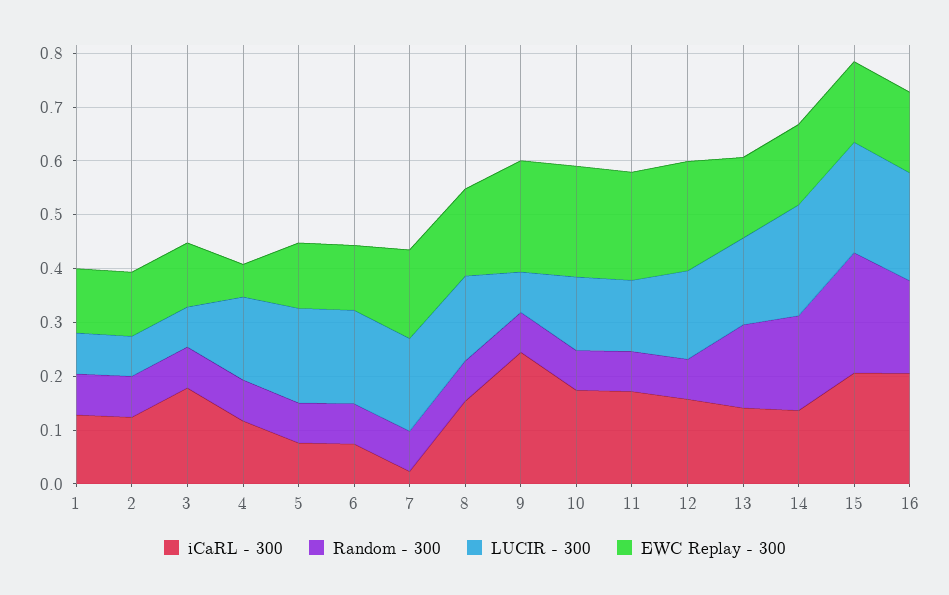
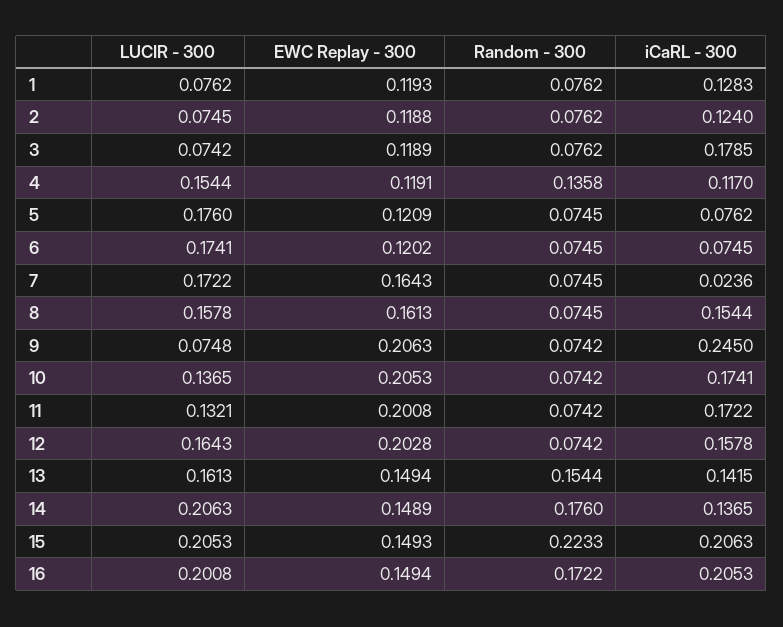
  {
    "iCaRL - 300": {
      "1": 0.1283,
      "2": 0.124,
      "3": 0.1785,
      "4": 0.117,
      "5": 0.0762,
      "6": 0.0745,
      "7": 0.0236,
      "8": 0.1544,
      "9": 0.245,
      "10": 0.1741,
      "11": 0.1722,
      "12": 0.1578,
      "13": 0.1415,
      "14": 0.1365,
      "15": 0.2063,
      "16": 0.2053
    },
    "Random - 300": {
      "1": 0.0762,
      "2": 0.0762,
      "3": 0.0762,
-     "4": 0.08,
+     "4": 0.1358,
      "5": 0.0745,
      "6": 0.0745,
      "7": 0.0745,
      "8": 0.0745,
      "9": 0.0742,
      "10": 0.0742,
      "11": 0.0742,
      "12": 0.0742,
      "13": 0.1544,
      "14": 0.176,
      "15": 0.2233,
      "16": 0.1722
    },
    "LUCIR - 300": {
      "1": 0.0762,
      "2": 0.0745,
      "3": 0.0742,
      "4": 0.1544,
      "5": 0.176,
      "6": 0.1741,
      "7": 0.1722,
      "8": 0.1578,
      "9": 0.0748,
      "10": 0.1365,
      "11": 0.1321,
      "12": 0.1643,
      "13": 0.1613,
      "14": 0.2063,
      "15": 0.2053,
      "16": 0.2008
    },
    "EWC Replay - 300": {
      "1": 0.1193,
      "2": 0.1188,
      "3": 0.1189,
-     "4": 0.06,
+     "4": 0.1191,
      "5": 0.1209,
      "6": 0.1202,
      "7": 0.1643,
      "8": 0.1613,
      "9": 0.2063,
      "10": 0.2053,
      "11": 0.2008,
      "12": 0.2028,
      "13": 0.1494,
      "14": 0.1489,
      "15": 0.1493,
      "16": 0.1494
    }
  }

